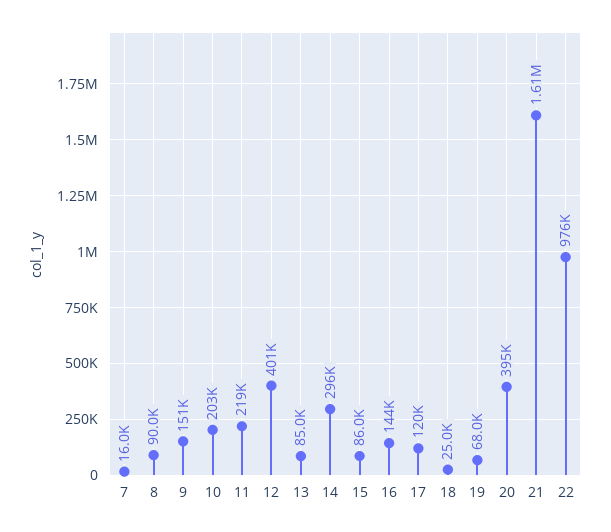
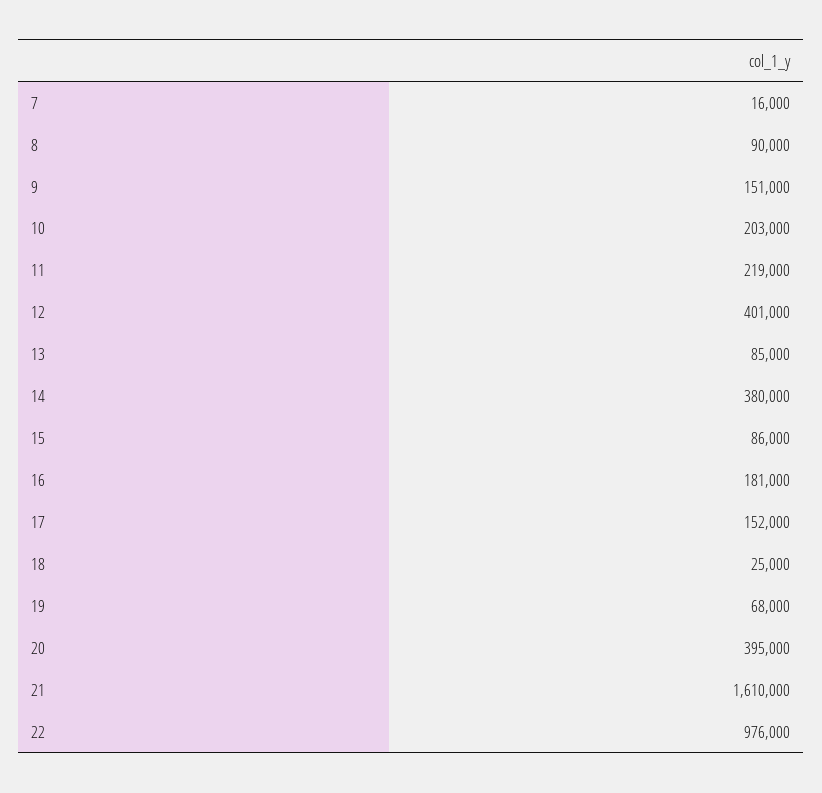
  {
    "7": 16000,
    "8": 90000,
    "9": 151000,
    "10": 203000,
    "11": 219000,
    "12": 401000,
    "13": 85000,
-   "14": 296000,
+   "14": 380000,
    "15": 86000,
-   "16": 144000,
+   "16": 181000,
-   "17": 120000,
+   "17": 152000,
    "18": 25000,
    "19": 68000,
    "20": 395000,
    "21": 1610000,
    "22": 976000
  }

